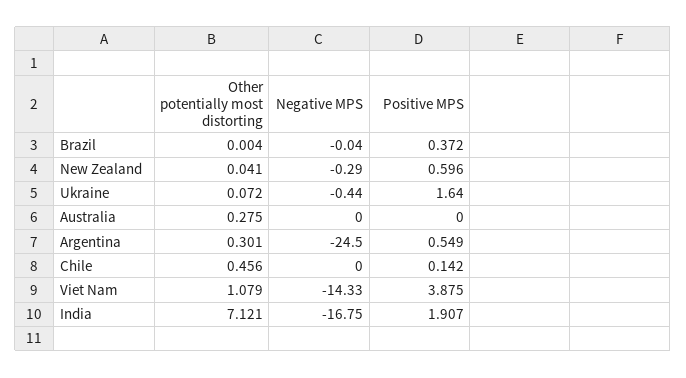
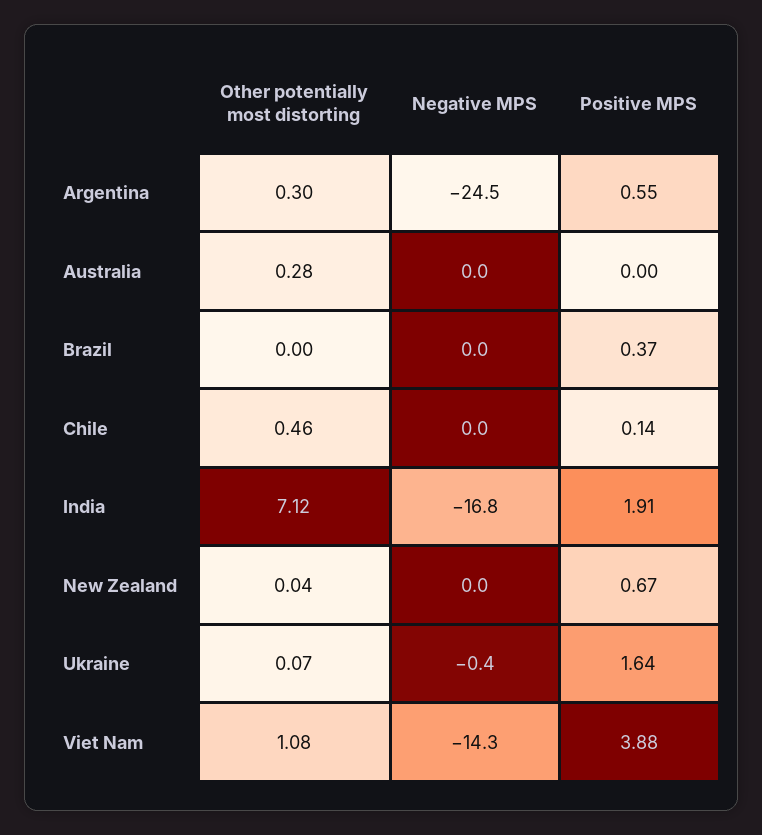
  {
    "Other potentially most distorting": {
      "Brazil": 0.004,
      "New Zealand": 0.041,
      "Ukraine": 0.072,
      "Australia": 0.275,
      "Argentina": 0.301,
      "Chile": 0.456,
      "Viet Nam": 1.079,
      "India": 7.121
    },
    "Negative MPS": {
      "Brazil": -0.04,
-     "New Zealand": -0.29,
+     "New Zealand": 0,
      "Ukraine": -0.44,
      "Australia": 0,
      "Argentina": -24.5,
      "Chile": 0,
      "Viet Nam": -14.33,
      "India": -16.75
    },
    "Positive MPS": {
      "Brazil": 0.372,
-     "New Zealand": 0.596,
+     "New Zealand": 0.67,
      "Ukraine": 1.64,
      "Australia": 0,
      "Argentina": 0.549,
      "Chile": 0.142,
      "Viet Nam": 3.875,
      "India": 1.907
    }
  }

